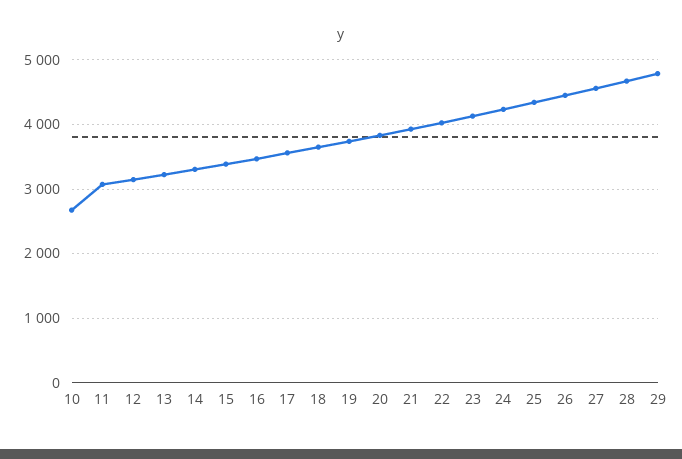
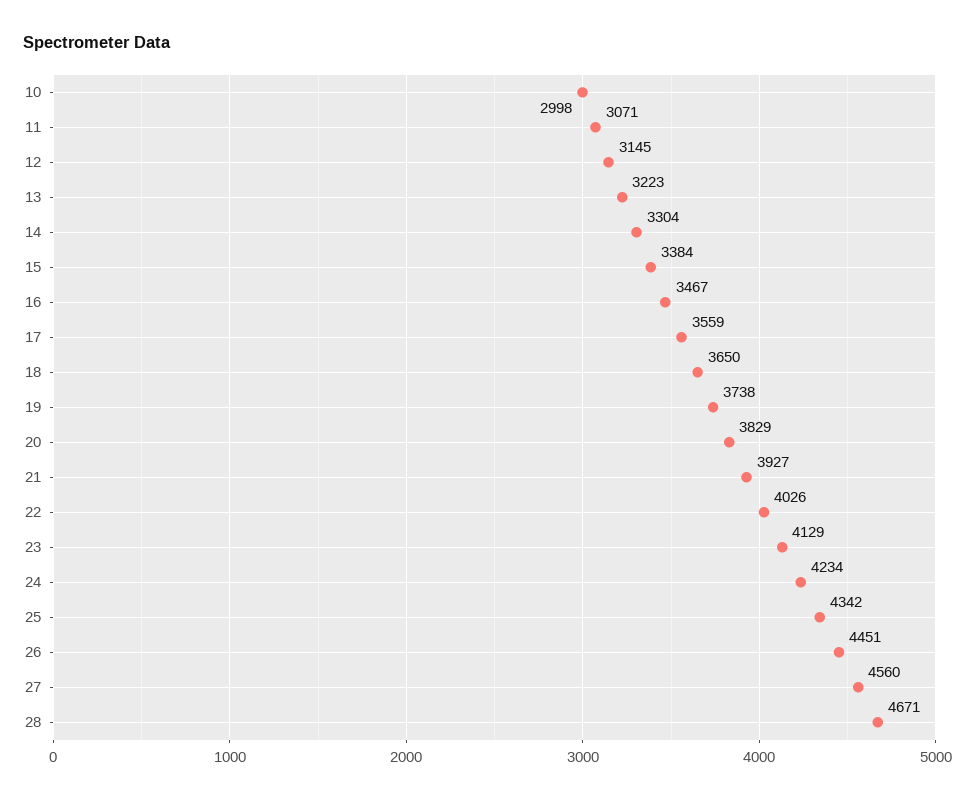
  {
-   "10": 2700,
+   "10": 2998,
    "11": 3071,
    "12": 3145,
    "13": 3223,
    "14": 3304,
    "15": 3384,
    "16": 3467,
    "17": 3559,
    "18": 3650,
    "19": 3738,
    "20": 3829,
    "21": 3927,
    "22": 4026,
    "23": 4129,
    "24": 4234,
    "25": 4342,
    "26": 4451,
    "27": 4560,
-   "28": 4671,
+   "28": 4671
-   "29": 4800
  }

